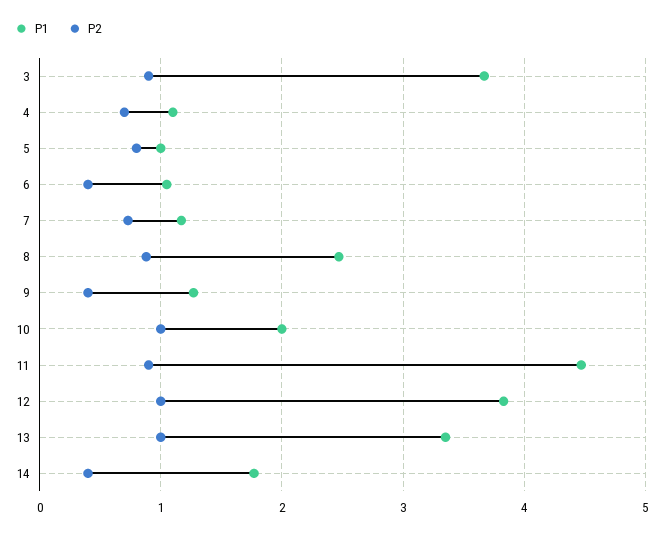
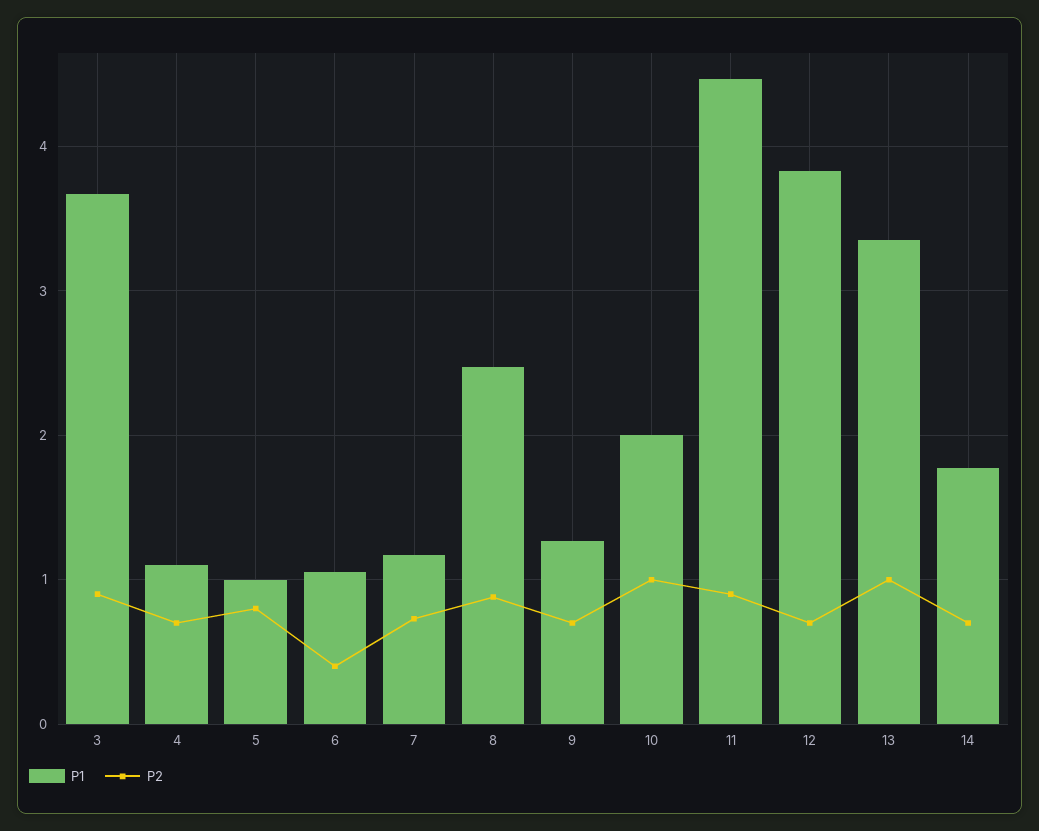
  {
    "P1": {
      "3": 3.7,
      "4": 1.1,
      "5": 1,
      "6": 1.1,
      "7": 1.2,
      "8": 2.5,
      "9": 1.3,
      "10": 2,
      "11": 4.5,
      "12": 3.8,
      "13": 3.4,
      "14": 1.8
    },
    "P2": {
      "3": 0.9,
      "4": 0.7,
      "5": 0.8,
      "6": 0.4,
      "7": 0.7,
      "8": 0.9,
-     "9": 0.4,
+     "9": 0.7,
      "10": 1,
      "11": 0.9,
-     "12": 1,
+     "12": 0.7,
      "13": 1,
-     "14": 0.4
+     "14": 0.7
    }
  }

